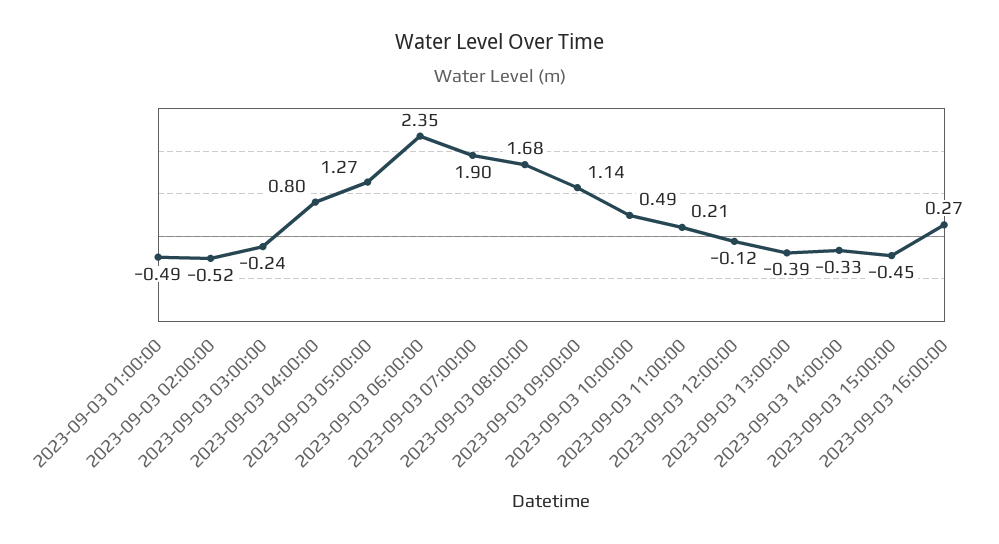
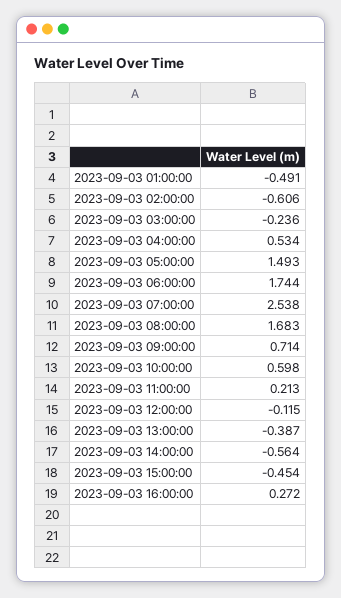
  {
    "2023-09-03 01:00:00": -0.491,
-   "2023-09-03 02:00:00": -0.52,
+   "2023-09-03 02:00:00": -0.606,
    "2023-09-03 03:00:00": -0.236,
-   "2023-09-03 04:00:00": 0.8,
+   "2023-09-03 04:00:00": 0.534,
-   "2023-09-03 05:00:00": 1.27,
+   "2023-09-03 05:00:00": 1.493,
-   "2023-09-03 06:00:00": 2.35,
+   "2023-09-03 06:00:00": 1.744,
-   "2023-09-03 07:00:00": 1.9,
+   "2023-09-03 07:00:00": 2.538,
    "2023-09-03 08:00:00": 1.683,
-   "2023-09-03 09:00:00": 1.14,
+   "2023-09-03 09:00:00": 0.714,
-   "2023-09-03 10:00:00": 0.49,
+   "2023-09-03 10:00:00": 0.598,
    "2023-09-03 11:00:00": 0.213,
    "2023-09-03 12:00:00": -0.115,
    "2023-09-03 13:00:00": -0.387,
-   "2023-09-03 14:00:00": -0.33,
+   "2023-09-03 14:00:00": -0.564,
    "2023-09-03 15:00:00": -0.454,
    "2023-09-03 16:00:00": 0.272
  }

